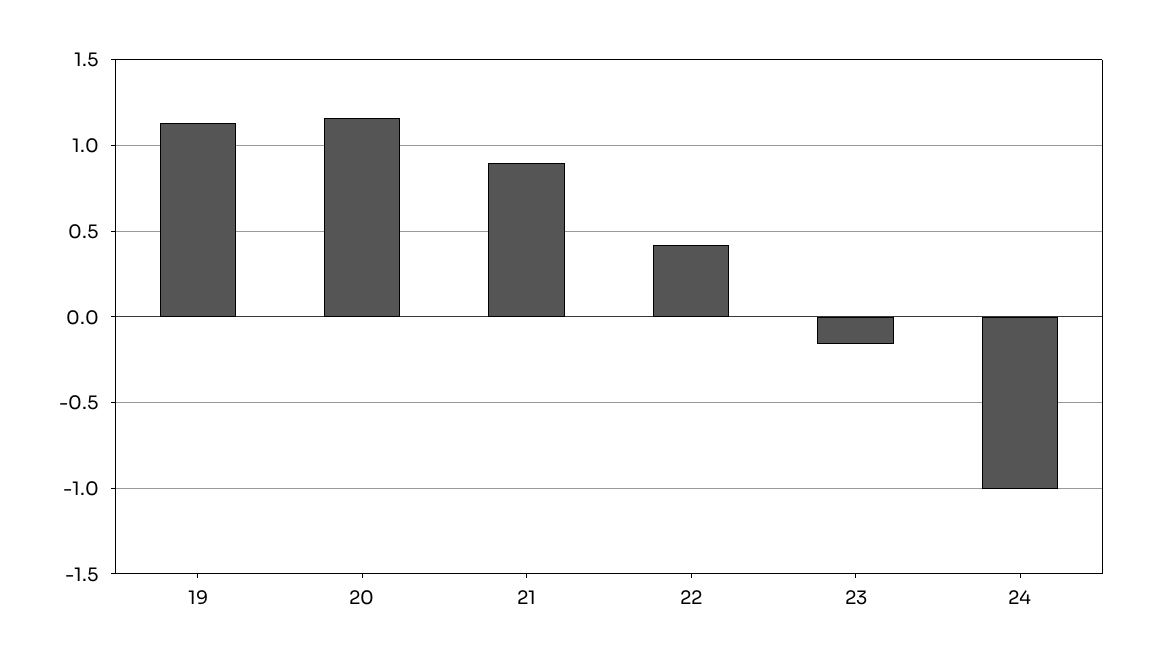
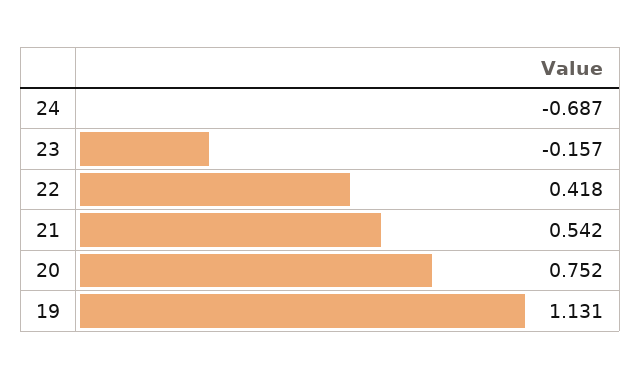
  {
    "19": 1.131,
-   "20": 1.15,
+   "20": 0.752,
-   "21": 0.9,
+   "21": 0.542,
    "22": 0.418,
    "23": -0.157,
-   "24": -1
+   "24": -0.687
  }

